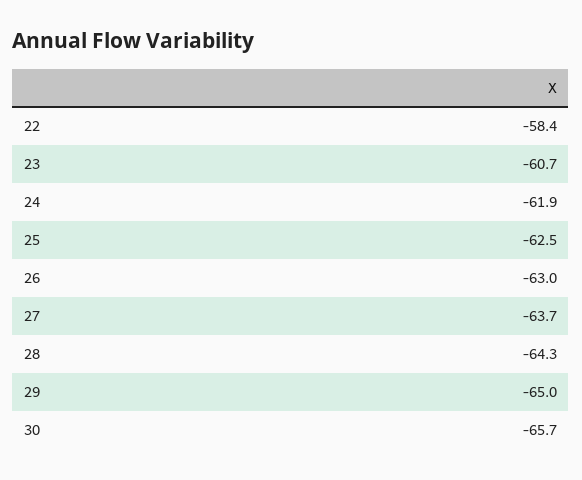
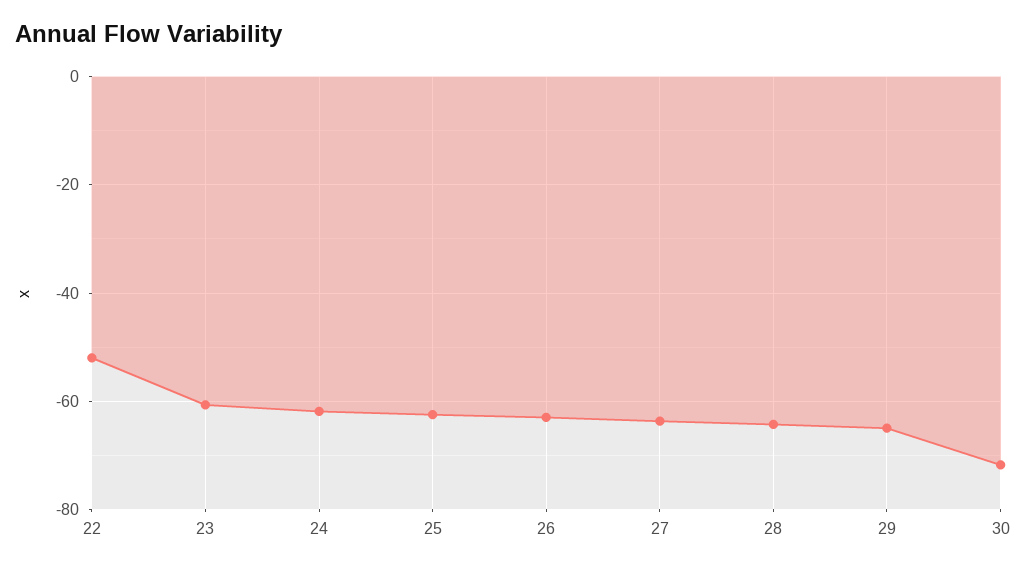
  {
-   "22": -58.4,
+   "22": -52,
    "23": -60.7,
    "24": -61.9,
    "25": -62.5,
    "26": -63,
    "27": -63.7,
    "28": -64.3,
    "29": -65,
-   "30": -65.7
+   "30": -72
  }

